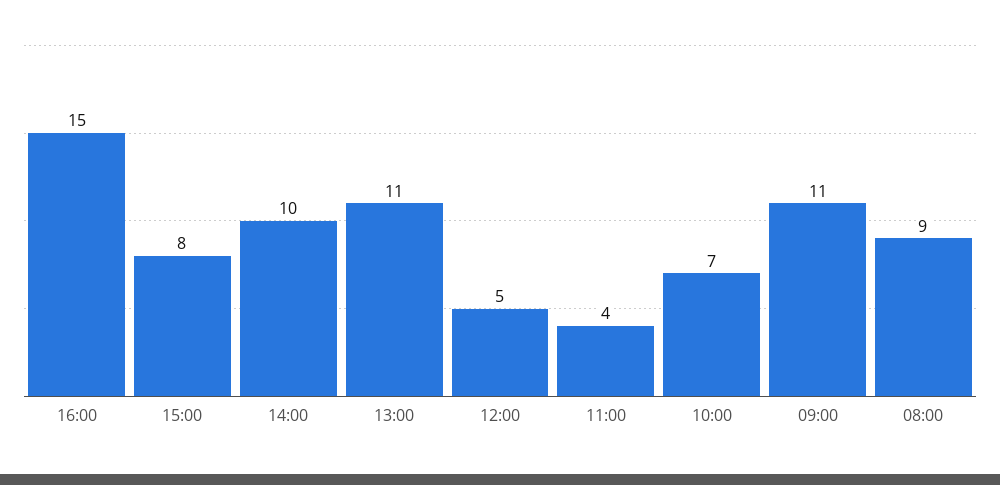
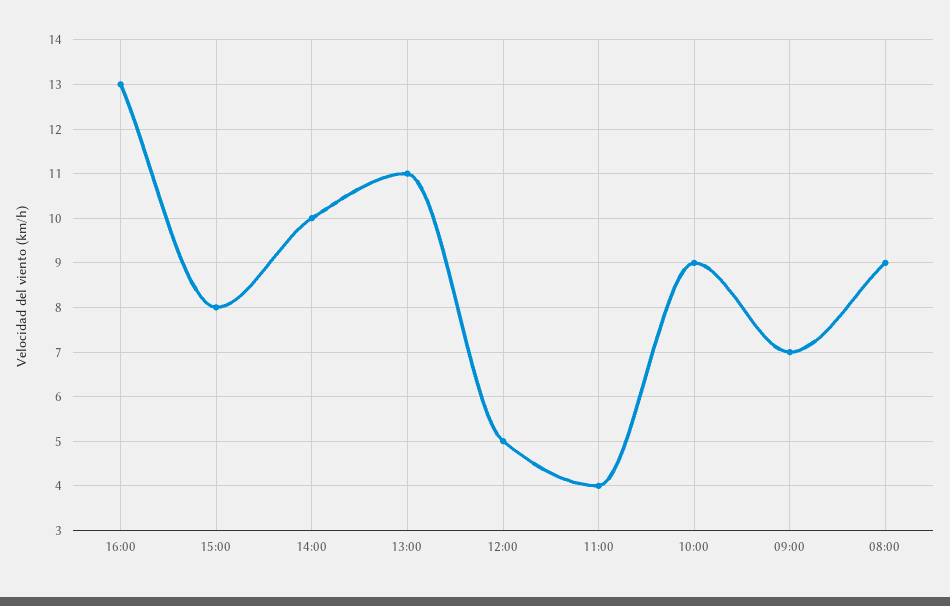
  {
-   "16:00": 15,
+   "16:00": 13,
    "15:00": 8,
    "14:00": 10,
    "13:00": 11,
    "12:00": 5,
    "11:00": 4,
-   "10:00": 7,
+   "10:00": 9,
-   "09:00": 11,
+   "09:00": 7,
    "08:00": 9
  }

